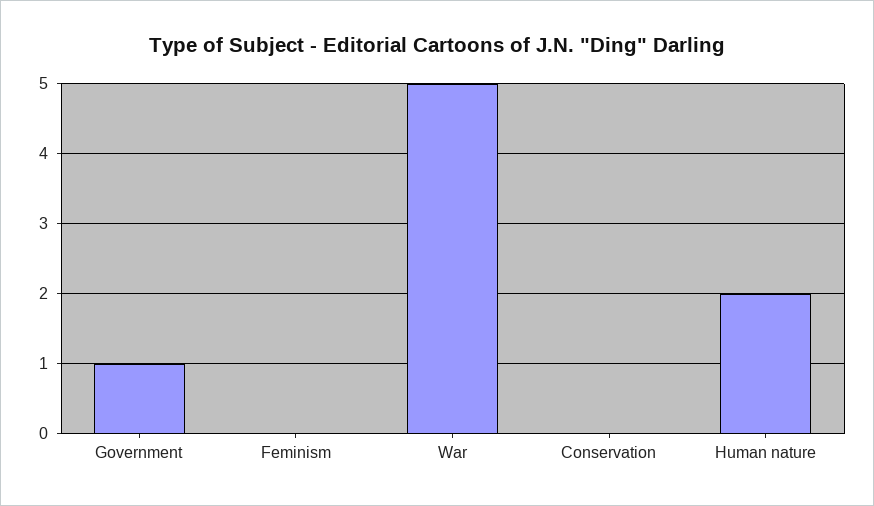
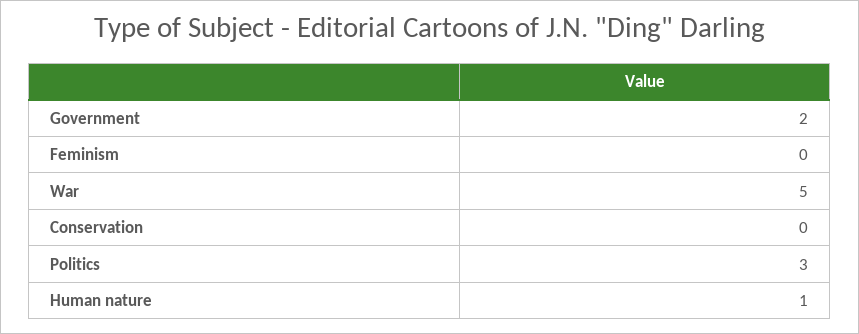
  {
-   "Government": 1,
+   "Government": 2,
    "Feminism": 0,
    "War": 5,
    "Conservation": 0,
-   "Human nature": 2
+   "Human nature": 1,
+   "Politics": 3
  }

